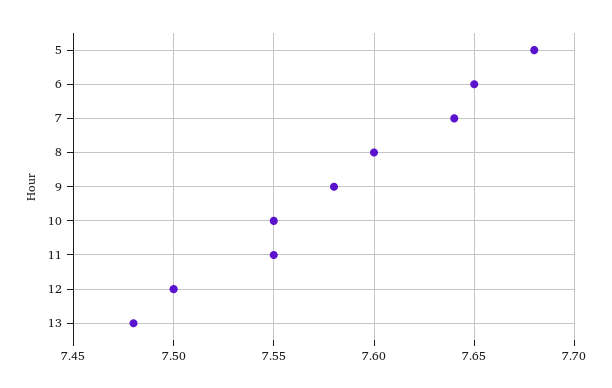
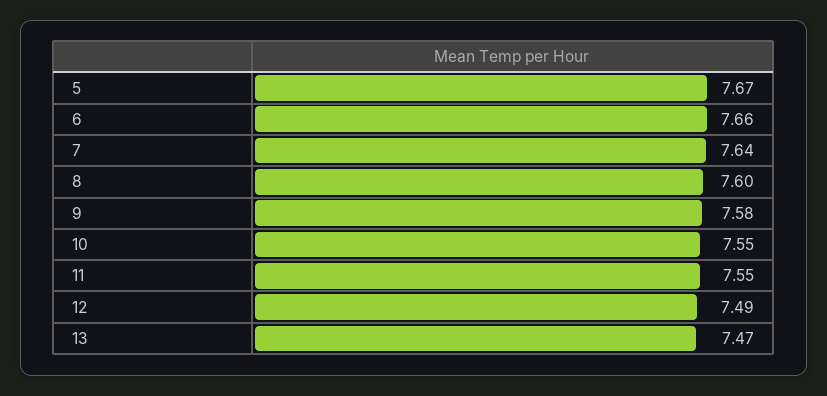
  {
-   "5": 7.68,
+   "5": 7.67,
-   "6": 7.65,
+   "6": 7.66,
    "7": 7.64,
    "8": 7.6,
    "9": 7.58,
    "10": 7.55,
    "11": 7.55,
-   "12": 7.5,
+   "12": 7.49,
-   "13": 7.48
+   "13": 7.47
  }

